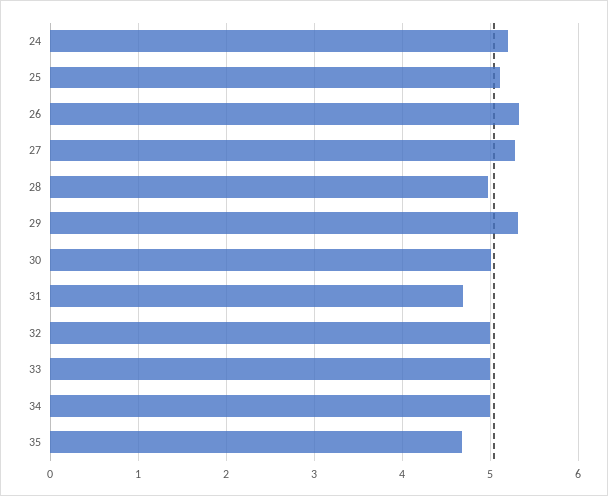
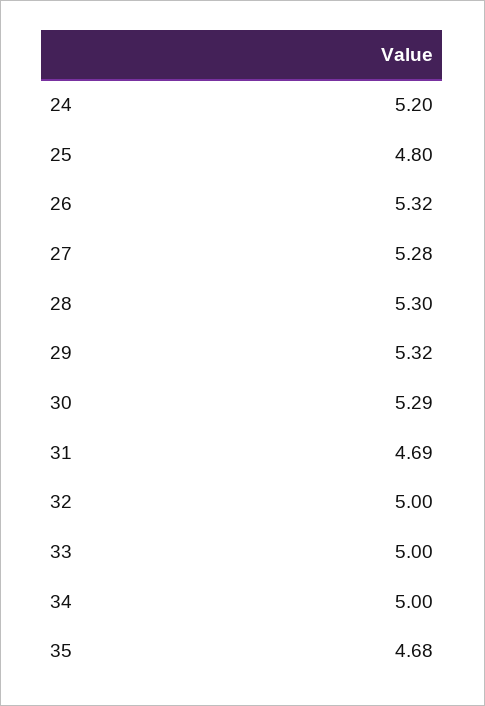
  {
    "24": 5.2,
-   "25": 5.1,
+   "25": 4.8,
    "26": 5.32,
    "27": 5.28,
-   "28": 5,
+   "28": 5.3,
    "29": 5.32,
-   "30": 5,
+   "30": 5.29,
    "31": 4.69,
    "32": 5,
    "33": 5,
    "34": 5,
    "35": 4.68
  }

